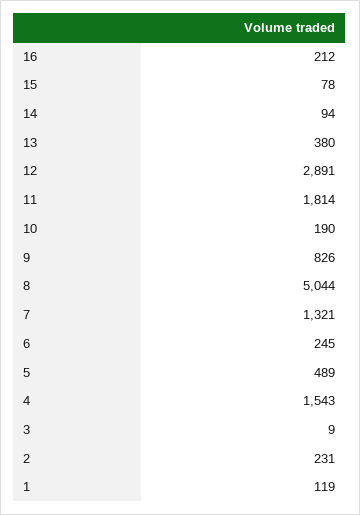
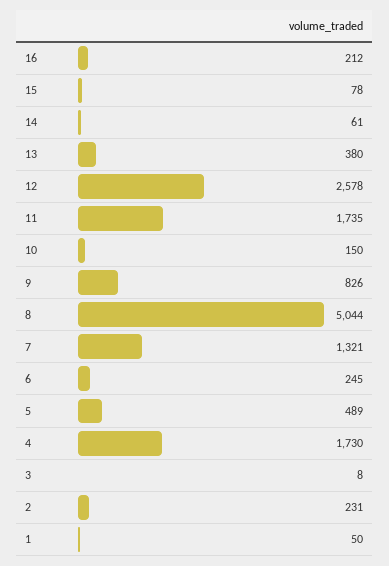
  {
    "16": 212,
    "15": 78,
-   "14": 94,
+   "14": 61,
    "13": 380,
-   "12": 2891,
+   "12": 2578,
-   "11": 1814,
+   "11": 1735,
-   "10": 190,
+   "10": 150,
    "9": 826,
    "8": 5044,
    "7": 1321,
    "6": 245,
    "5": 489,
-   "4": 1543,
+   "4": 1730,
-   "3": 9,
+   "3": 8,
    "2": 231,
-   "1": 119
+   "1": 50
  }

